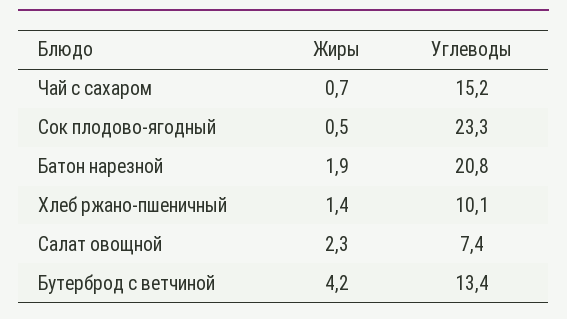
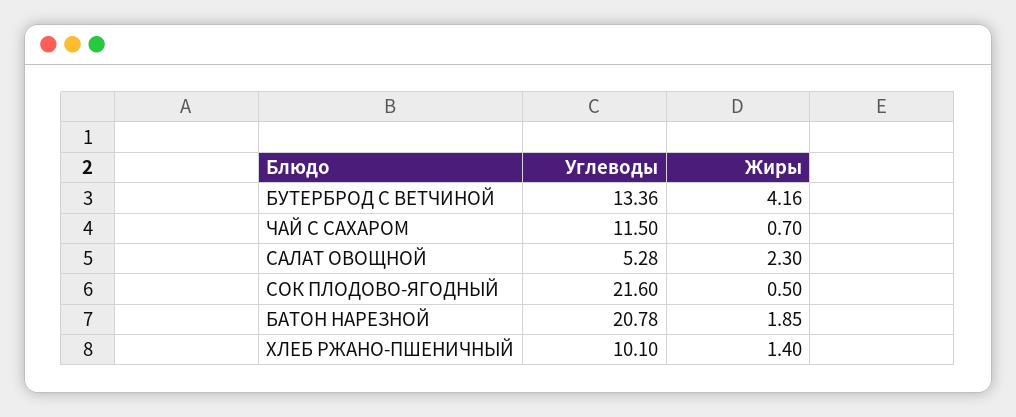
  {
    "Жиры": {
      "Чай с сахаром": 0.7,
      "Сок плодово-ягодный": 0.5,
      "Батон нарезной": 1.85,
      "Хлеб ржано-пшеничный": 1.4,
      "Салат овощной": 2.3,
      "Бутерброд с ветчиной": 4.16
    },
    "Углеводы": {
-     "Чай с сахаром": 15.2,
+     "Чай с сахаром": 11.5,
-     "Сок плодово-ягодный": 23.3,
+     "Сок плодово-ягодный": 21.6,
      "Батон нарезной": 20.78,
      "Хлеб ржано-пшеничный": 10.1,
-     "Салат овощной": 7.4,
+     "Салат овощной": 5.28,
      "Бутерброд с ветчиной": 13.36
    }
  }

